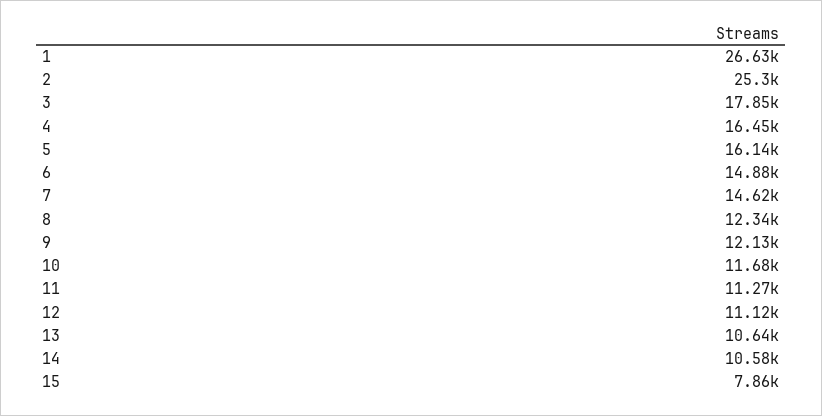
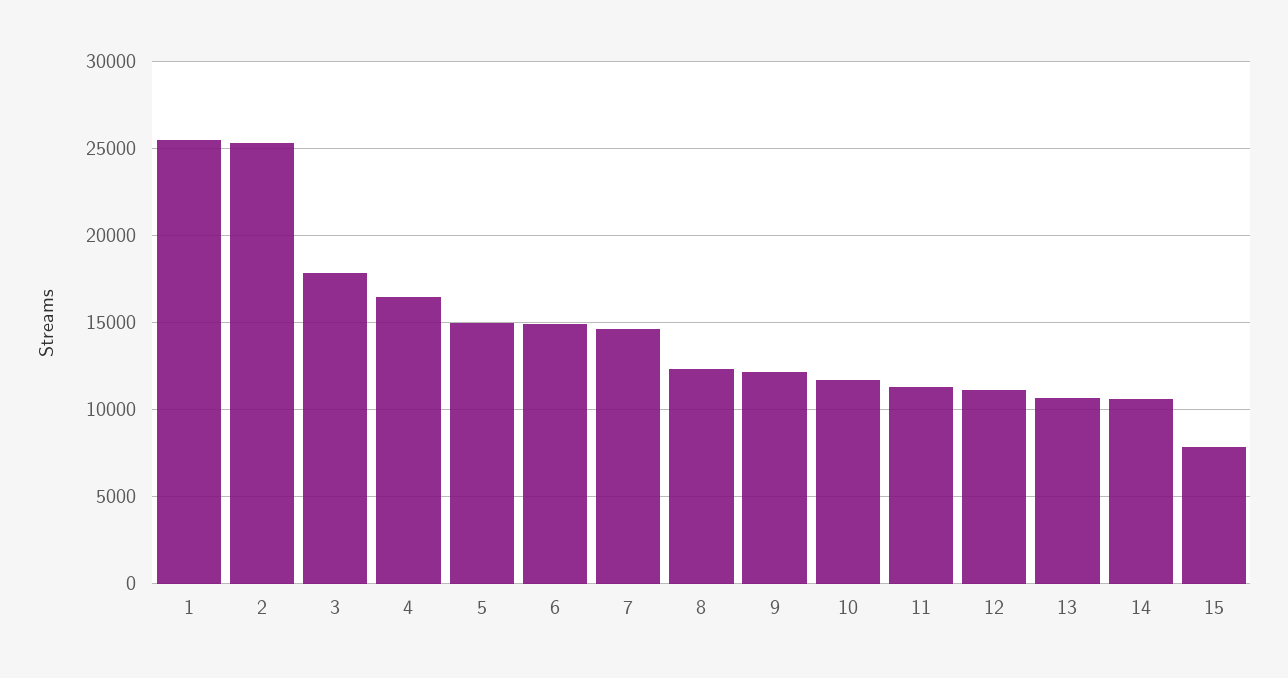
  {
-   "1": 26630,
+   "1": 25500,
    "2": 25300,
    "3": 17850,
    "4": 16450,
-   "5": 16140,
+   "5": 15000,
    "6": 14880,
    "7": 14620,
    "8": 12340,
    "9": 12130,
    "10": 11680,
    "11": 11270,
    "12": 11120,
    "13": 10640,
    "14": 10580,
    "15": 7860
  }

